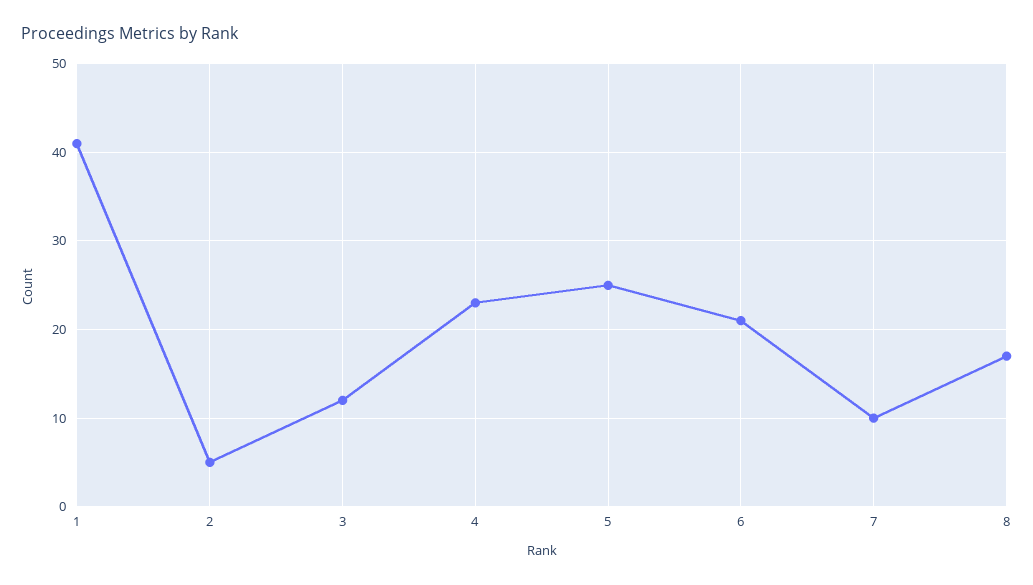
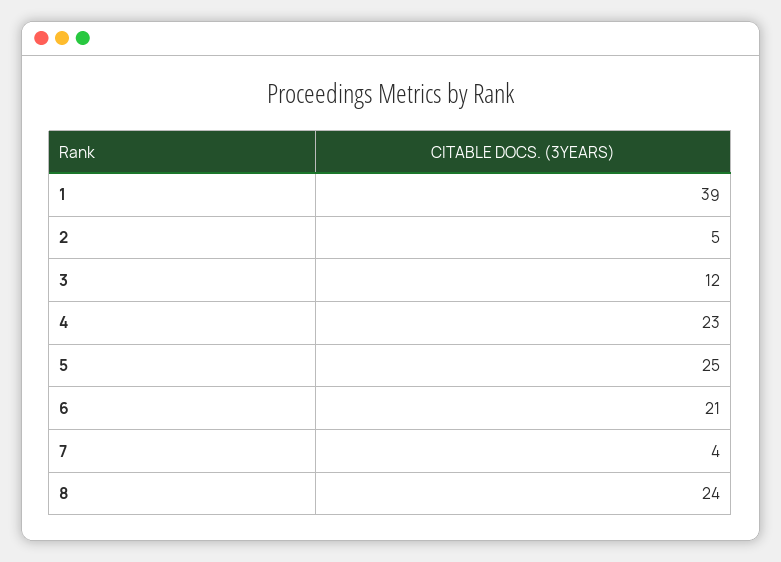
  {
-   "1": 41,
+   "1": 39,
    "2": 5,
    "3": 12,
    "4": 23,
    "5": 25,
    "6": 21,
-   "7": 10,
+   "7": 4,
-   "8": 17
+   "8": 24
  }

